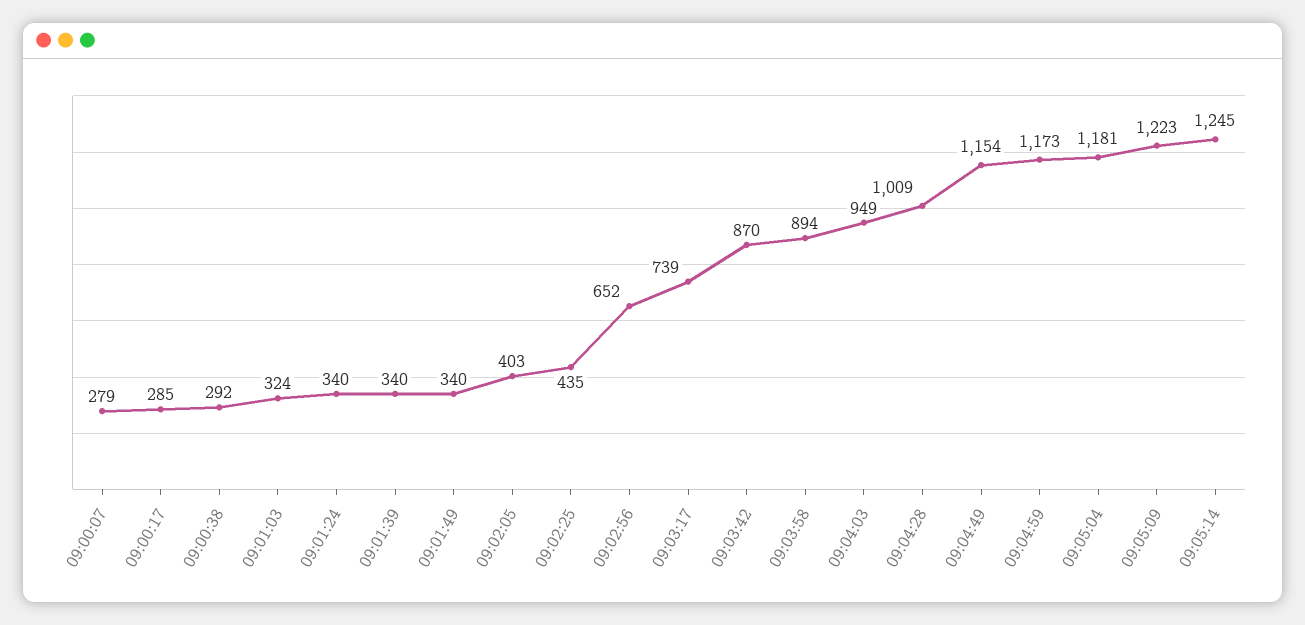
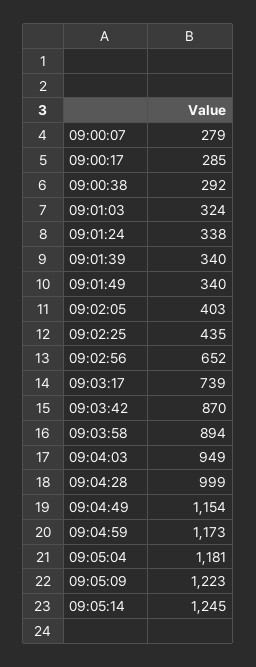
  {
    "09:00:07": 279,
    "09:00:17": 285,
    "09:00:38": 292,
    "09:01:03": 324,
-   "09:01:24": 340,
+   "09:01:24": 338,
    "09:01:39": 340,
    "09:01:49": 340,
    "09:02:05": 403,
    "09:02:25": 435,
    "09:02:56": 652,
    "09:03:17": 739,
    "09:03:42": 870,
    "09:03:58": 894,
    "09:04:03": 949,
-   "09:04:28": 1009,
+   "09:04:28": 999,
    "09:04:49": 1154,
    "09:04:59": 1173,
    "09:05:04": 1181,
    "09:05:09": 1223,
    "09:05:14": 1245
  }

